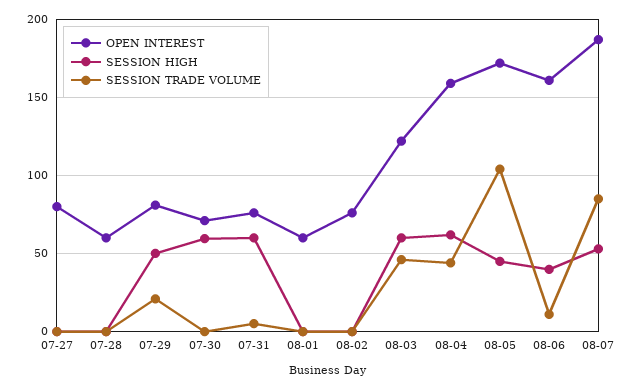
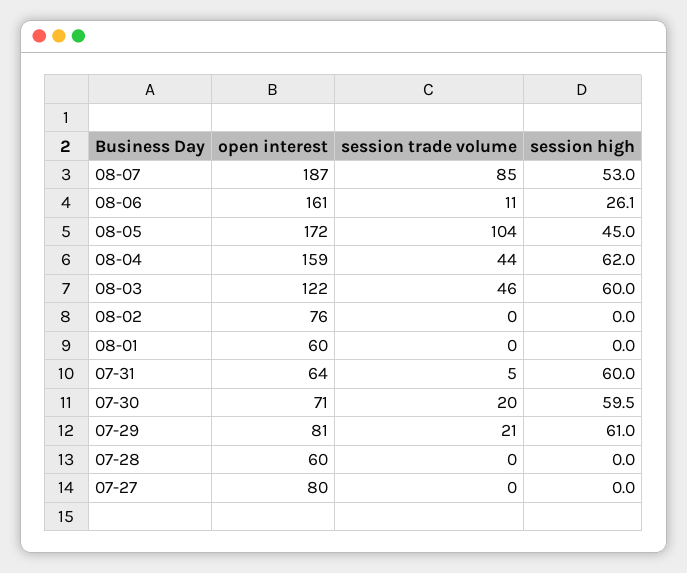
  {
    "OPEN INTEREST": {
      "07-27": 80,
      "07-28": 60,
      "07-29": 81,
      "07-30": 71,
-     "07-31": 75,
+     "07-31": 64,
      "08-01": 60,
      "08-02": 76,
      "08-03": 122,
      "08-04": 159,
      "08-05": 172,
      "08-06": 161,
      "08-07": 187
    },
    "SESSION HIGH": {
      "07-27": 0,
      "07-28": 0,
-     "07-29": 50,
+     "07-29": 61,
      "07-30": 59.5,
      "07-31": 60,
      "08-01": 0,
      "08-02": 0,
      "08-03": 60,
      "08-04": 62,
      "08-05": 45,
-     "08-06": 40,
+     "08-06": 26.1,
      "08-07": 53
    },
    "SESSION TRADE VOLUME": {
      "07-27": 0,
      "07-28": 0,
      "07-29": 21,
-     "07-30": 0,
+     "07-30": 20,
      "07-31": 5,
      "08-01": 0,
      "08-02": 0,
      "08-03": 46,
      "08-04": 44,
      "08-05": 104,
      "08-06": 11,
      "08-07": 85
    }
  }

